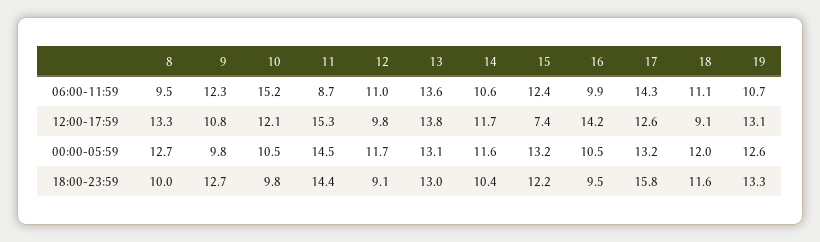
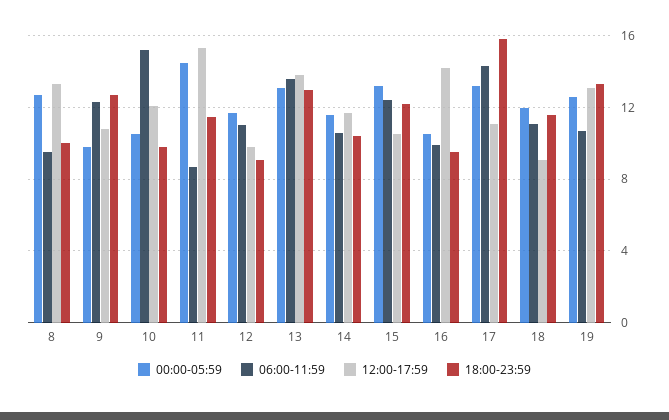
  {
    "06:00-11:59": {
      "8": 9.5,
      "9": 12.3,
      "10": 15.2,
      "11": 8.7,
      "12": 11,
      "13": 13.6,
      "14": 10.6,
      "15": 12.4,
      "16": 9.9,
      "17": 14.3,
      "18": 11.1,
      "19": 10.7
    },
    "12:00-17:59": {
      "8": 13.3,
      "9": 10.8,
      "10": 12.1,
      "11": 15.3,
      "12": 9.8,
      "13": 13.8,
      "14": 11.7,
-     "15": 7.4,
+     "15": 10.5,
      "16": 14.2,
-     "17": 12.6,
+     "17": 11,
      "18": 9.1,
      "19": 13.1
    },
    "00:00-05:59": {
      "8": 12.7,
      "9": 9.8,
      "10": 10.5,
      "11": 14.5,
      "12": 11.7,
      "13": 13.1,
      "14": 11.6,
      "15": 13.2,
      "16": 10.5,
      "17": 13.2,
      "18": 12,
      "19": 12.6
    },
    "18:00-23:59": {
      "8": 10,
      "9": 12.7,
      "10": 9.8,
-     "11": 14.4,
+     "11": 11.5,
      "12": 9.1,
      "13": 13,
      "14": 10.4,
      "15": 12.2,
      "16": 9.5,
      "17": 15.8,
      "18": 11.6,
      "19": 13.3
    }
  }

